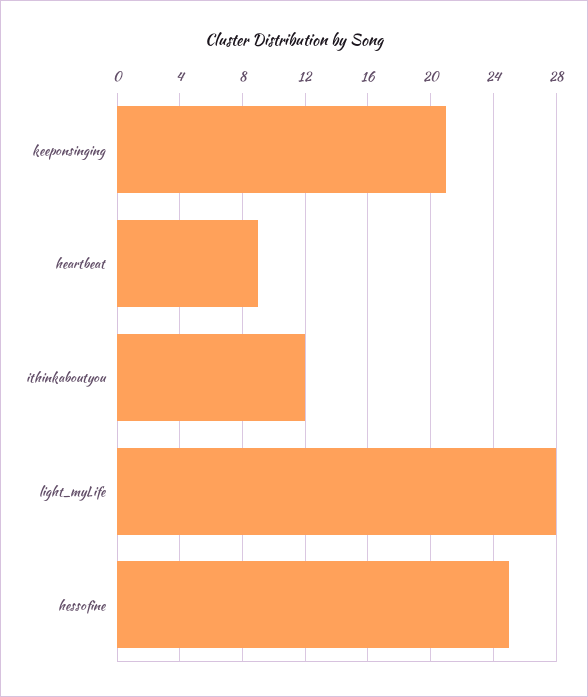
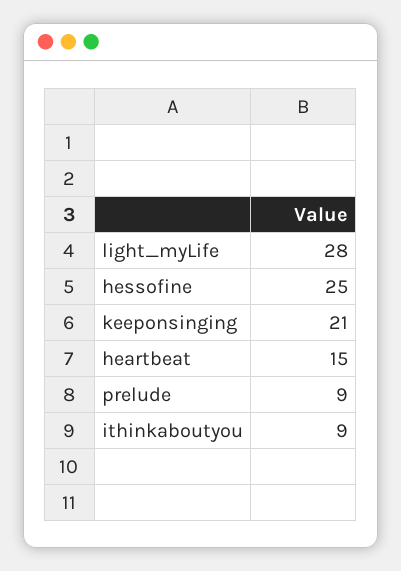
  {
    "keeponsinging": 21,
-   "heartbeat": 9,
+   "heartbeat": 15,
-   "ithinkaboutyou": 12,
+   "ithinkaboutyou": 9,
    "light_myLife": 28,
-   "hessofine": 25
+   "hessofine": 25,
+   "prelude": 9
  }

